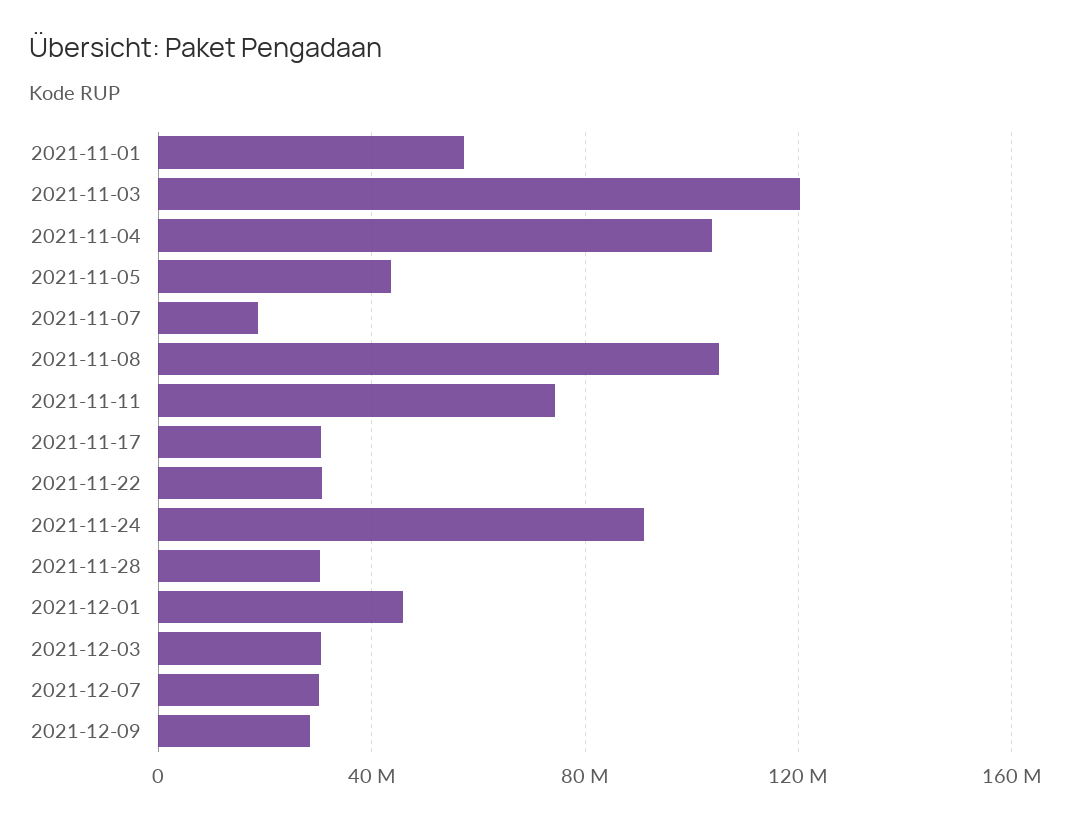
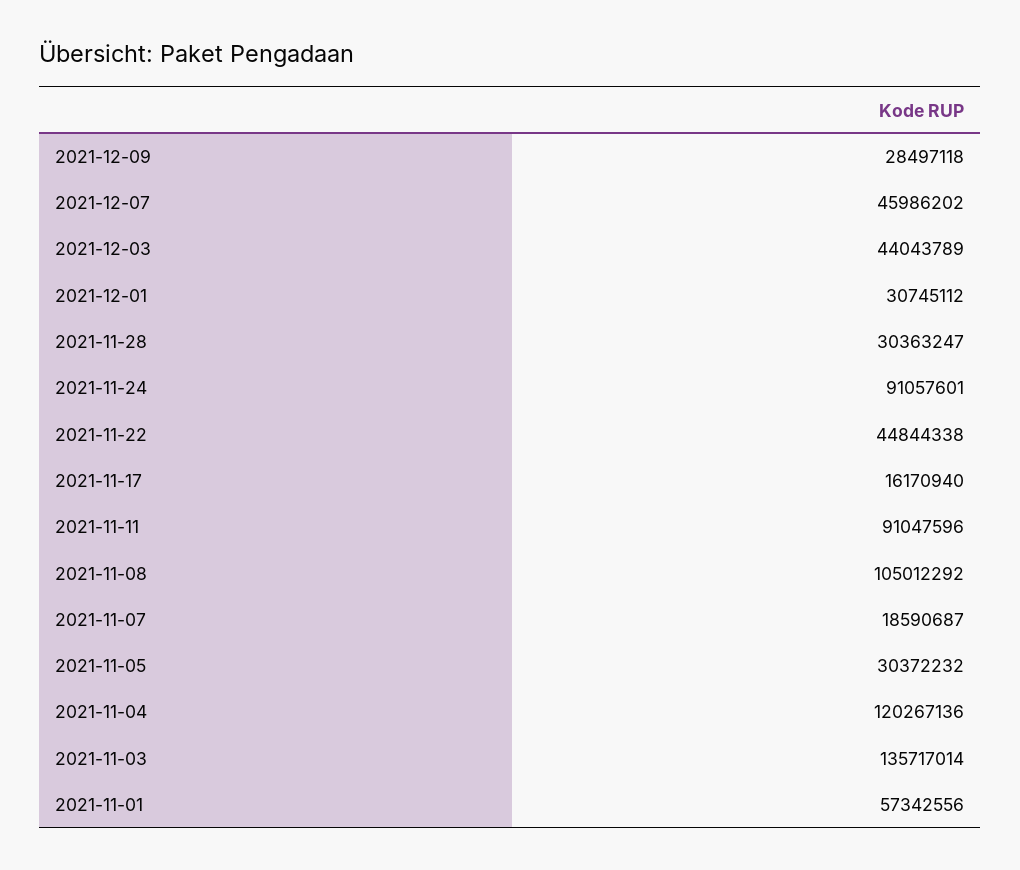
  {
    "2021-11-01": 57342556,
-   "2021-11-03": 120000000,
+   "2021-11-03": 135717014,
-   "2021-11-04": 105000000,
+   "2021-11-04": 120267136,
-   "2021-11-05": 45000000,
+   "2021-11-05": 30372232,
    "2021-11-07": 18590687,
    "2021-11-08": 105012292,
-   "2021-11-11": 75000000,
+   "2021-11-11": 91047596,
-   "2021-11-17": 30000000,
+   "2021-11-17": 16170940,
-   "2021-11-22": 30000000,
+   "2021-11-22": 44844338,
    "2021-11-24": 91057601,
    "2021-11-28": 30363247,
-   "2021-12-01": 45000000,
+   "2021-12-01": 30745112,
-   "2021-12-03": 30000000,
+   "2021-12-03": 44043789,
-   "2021-12-07": 30000000,
+   "2021-12-07": 45986202,
    "2021-12-09": 28497118
  }

